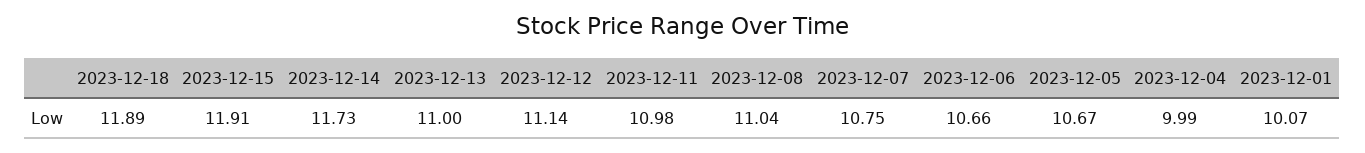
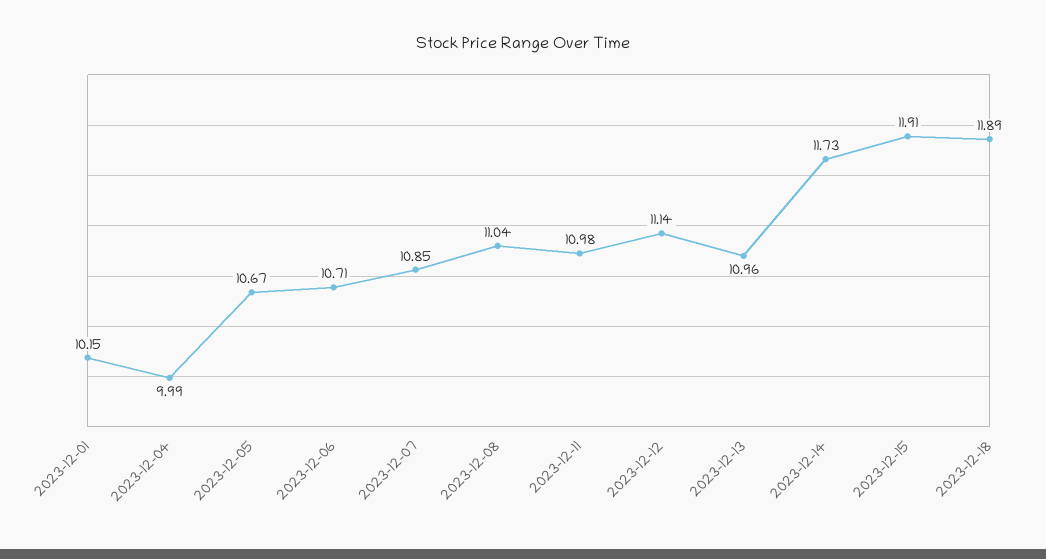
  {
    "2023-12-18": 11.89,
    "2023-12-15": 11.91,
    "2023-12-14": 11.73,
-   "2023-12-13": 11,
+   "2023-12-13": 10.96,
    "2023-12-12": 11.14,
    "2023-12-11": 10.98,
    "2023-12-08": 11.04,
-   "2023-12-07": 10.75,
+   "2023-12-07": 10.85,
-   "2023-12-06": 10.66,
+   "2023-12-06": 10.71,
    "2023-12-05": 10.67,
    "2023-12-04": 9.99,
-   "2023-12-01": 10.07
+   "2023-12-01": 10.15
  }

